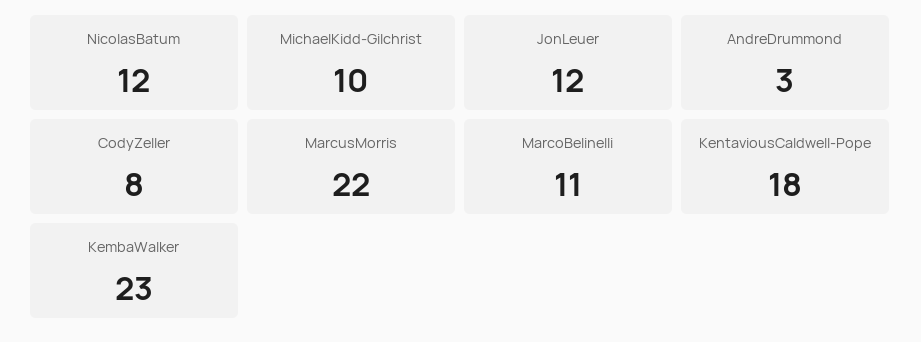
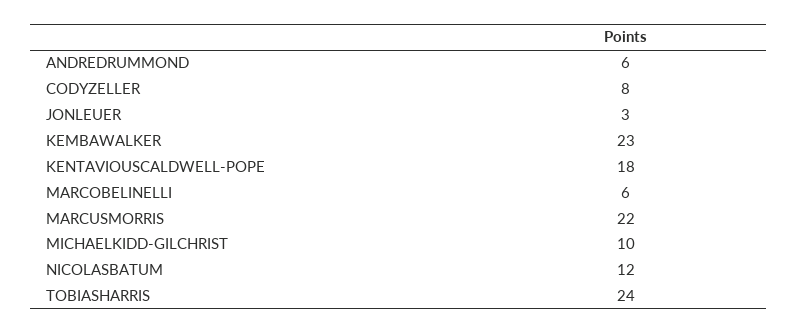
  {
    "NicolasBatum": 12,
    "MichaelKidd-Gilchrist": 10,
-   "JonLeuer": 12,
+   "JonLeuer": 3,
-   "AndreDrummond": 3,
+   "AndreDrummond": 6,
    "CodyZeller": 8,
    "MarcusMorris": 22,
-   "MarcoBelinelli": 11,
+   "MarcoBelinelli": 6,
    "KentaviousCaldwell-Pope": 18,
-   "KembaWalker": 23
+   "KembaWalker": 23,
+   "TOBIASHARRIS": 24
  }

